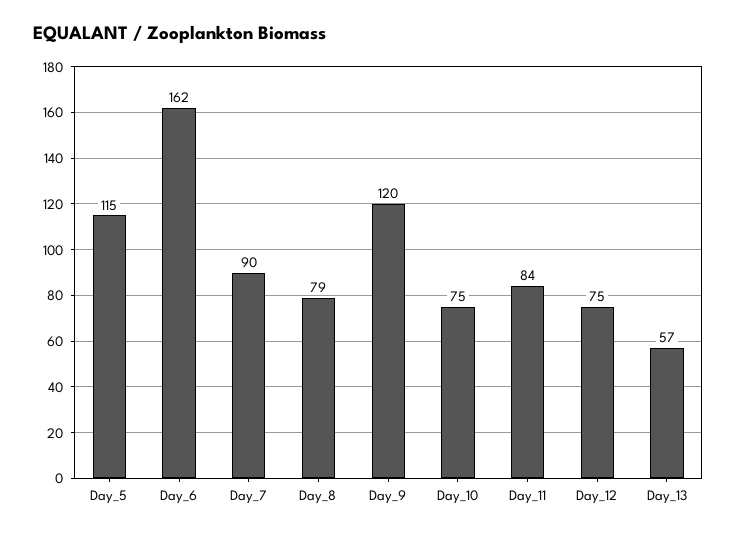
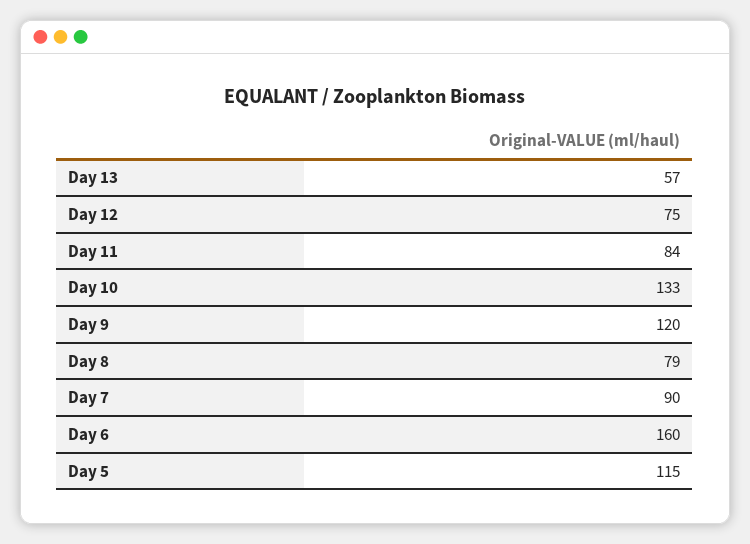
  {
    "Day_5": 115,
-   "Day_6": 162,
+   "Day_6": 160,
    "Day_7": 90,
    "Day_8": 79,
    "Day_9": 120,
-   "Day_10": 75,
+   "Day_10": 133,
    "Day_11": 84,
    "Day_12": 75,
    "Day_13": 57
  }

